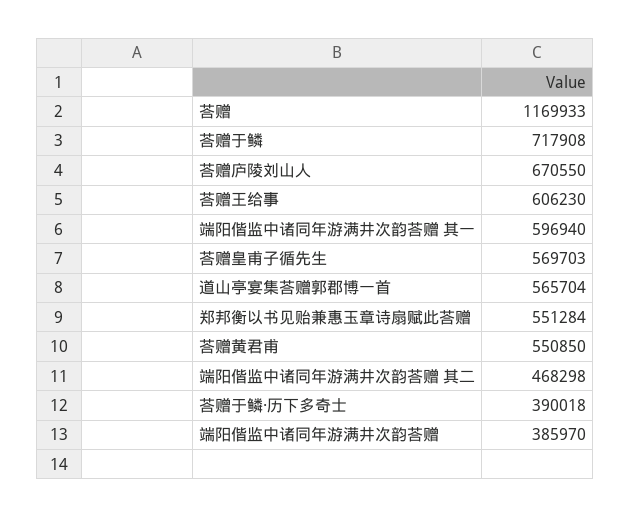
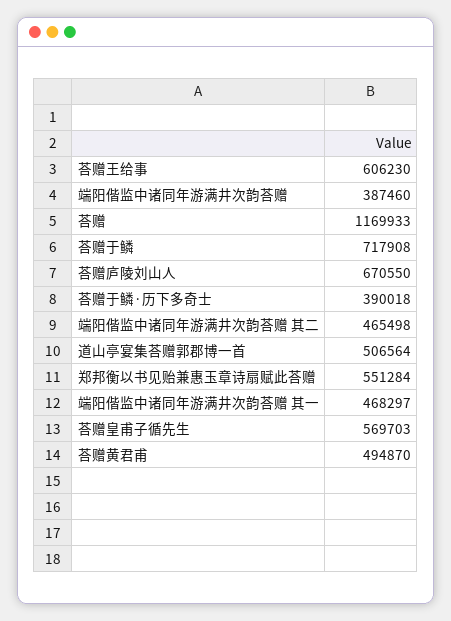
  {
    "荅赠": 1169933,
    "荅赠于鳞": 717908,
    "荅赠庐陵刘山人": 670550,
    "荅赠王给事": 606230,
-   "端阳偕监中诸同年游满井次韵荅赠 其一": 596940,
+   "端阳偕监中诸同年游满井次韵荅赠 其一": 468297,
    "荅赠皇甫子循先生": 569703,
-   "道山亭宴集荅赠郭郡博一首": 565704,
+   "道山亭宴集荅赠郭郡博一首": 506564,
    "郑邦衡以书见贻兼惠玉章诗扇赋此荅赠": 551284,
-   "荅赠黄君甫": 550850,
+   "荅赠黄君甫": 494870,
-   "端阳偕监中诸同年游满井次韵荅赠 其二": 468298,
+   "端阳偕监中诸同年游满井次韵荅赠 其二": 465498,
    "荅赠于鳞·历下多奇士": 390018,
-   "端阳偕监中诸同年游满井次韵荅赠": 385970
+   "端阳偕监中诸同年游满井次韵荅赠": 387460
  }

